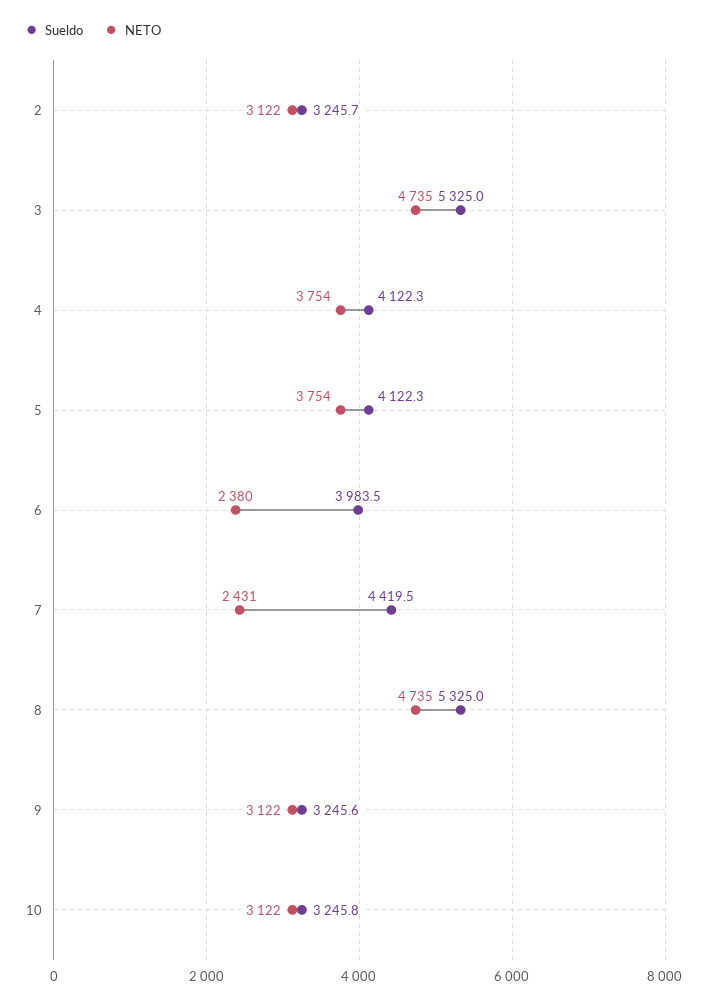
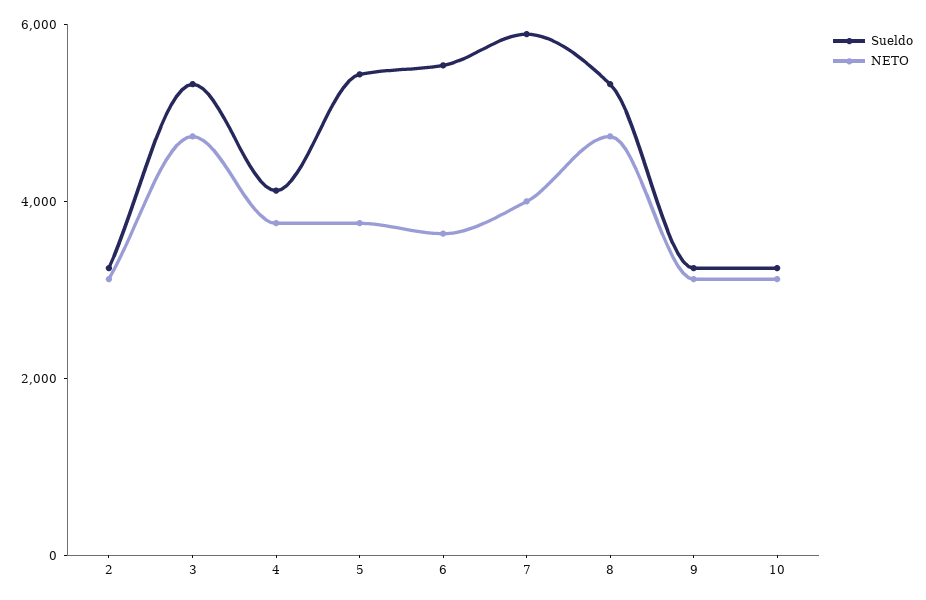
  {
    "Sueldo": {
      "2": 3245.7,
      "3": 5325,
      "4": 4122.3,
-     "5": 4122.3,
+     "5": 5500,
-     "6": 3983.5,
+     "6": 5500,
-     "7": 4419.5,
+     "7": 6000,
      "8": 5325,
      "9": 3245.6,
      "10": 3245.8
    },
    "NETO": {
      "2": 3122,
      "3": 4735,
      "4": 3754,
      "5": 3754,
-     "6": 2380,
+     "6": 3500,
-     "7": 2431,
+     "7": 4000,
      "8": 4735,
      "9": 3122,
      "10": 3122
    }
  }

